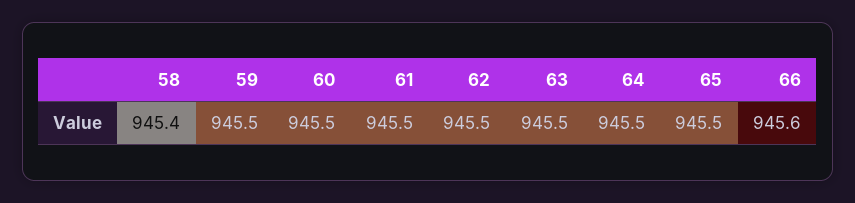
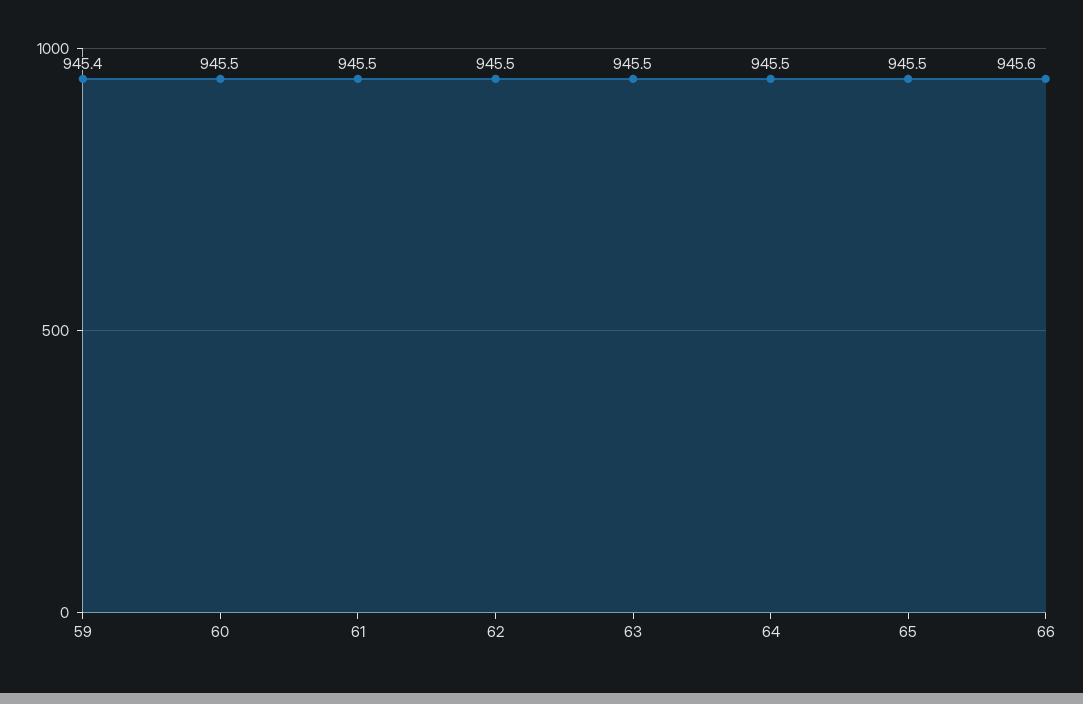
  {
-   "58": 945.4,
-   "59": 945.5,
+   "59": 945.4,
    "60": 945.5,
    "61": 945.5,
    "62": 945.5,
    "63": 945.5,
    "64": 945.5,
    "65": 945.5,
    "66": 945.6
  }

